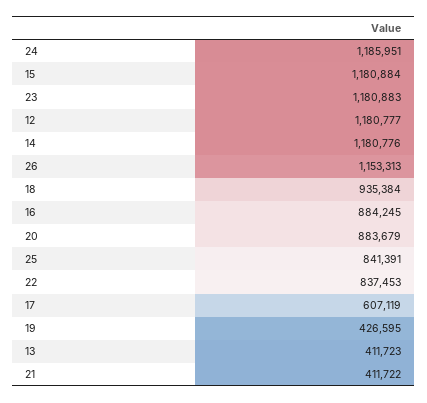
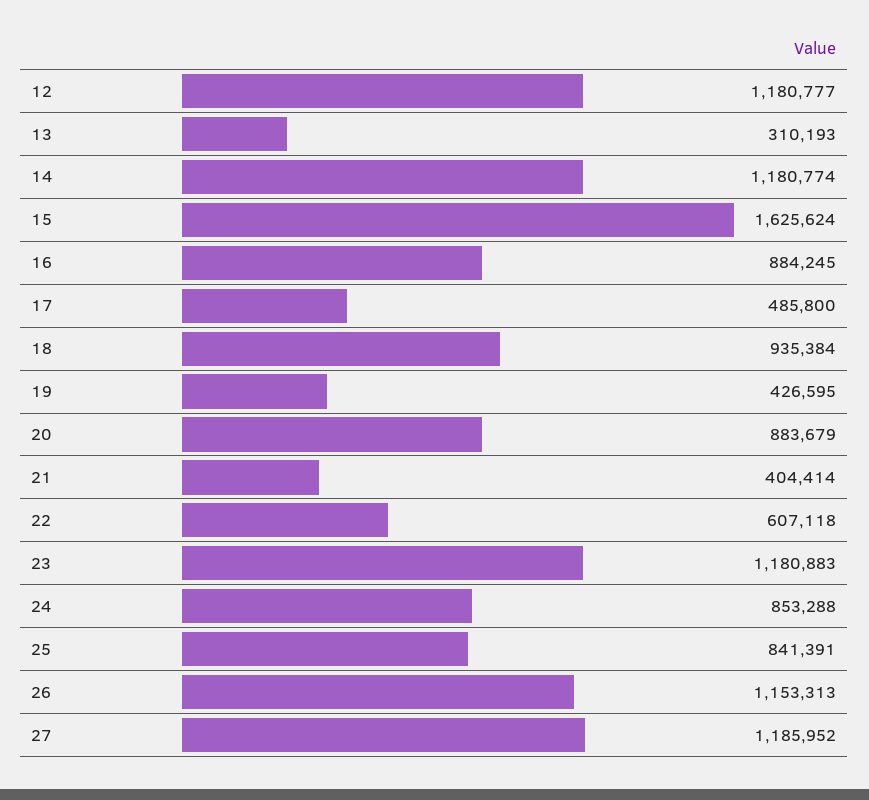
  {
-   "24": 1185951,
+   "24": 853288,
-   "15": 1180884,
+   "15": 1625624,
    "23": 1180883,
    "12": 1180777,
-   "14": 1180776,
+   "14": 1180774,
    "26": 1153313,
    "18": 935384,
    "16": 884245,
    "20": 883679,
    "25": 841391,
-   "22": 837453,
+   "22": 607118,
-   "17": 607119,
+   "17": 485800,
    "19": 426595,
-   "13": 411723,
+   "13": 310193,
-   "21": 411722
+   "21": 404414,
+   "27": 1185952
  }

